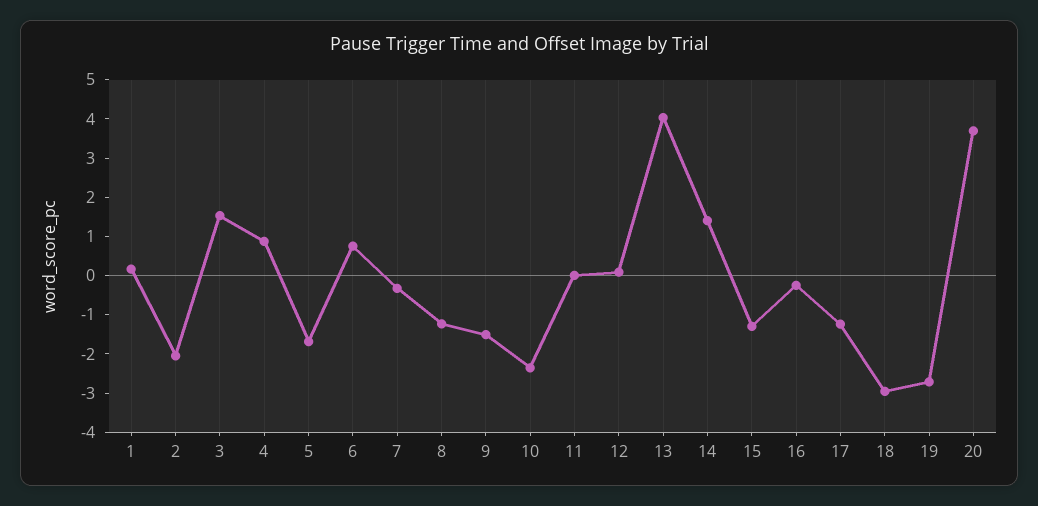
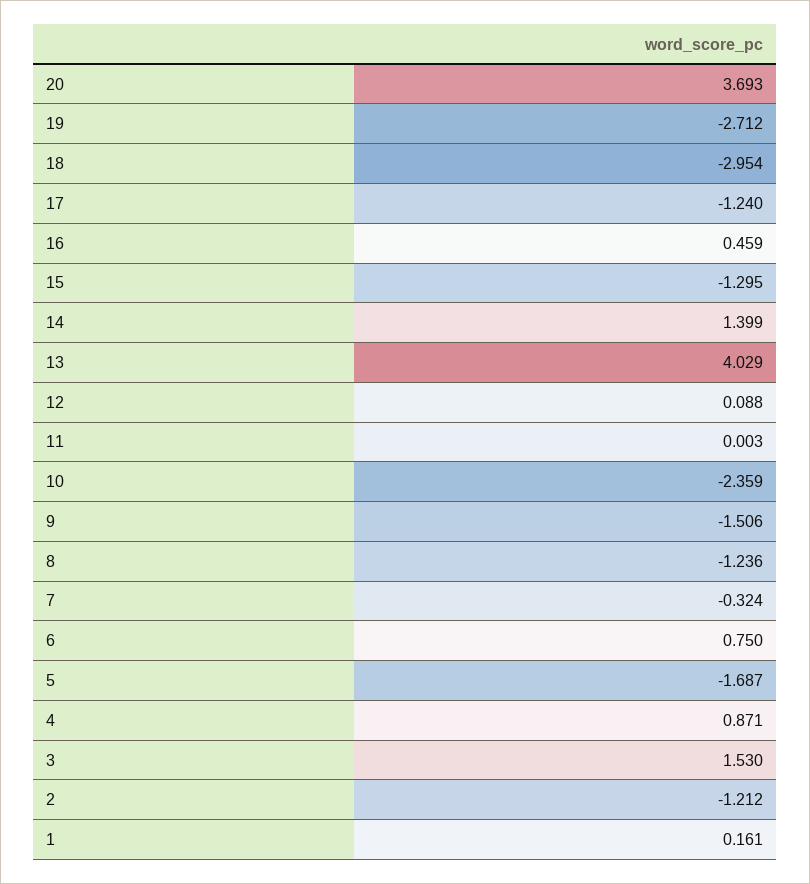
  {
    "1": 0.161,
-   "2": -2,
+   "2": -1.212,
    "3": 1.53,
    "4": 0.871,
    "5": -1.687,
    "6": 0.75,
    "7": -0.324,
    "8": -1.236,
    "9": -1.506,
    "10": -2.359,
    "11": 0.003,
    "12": 0.088,
    "13": 4.029,
    "14": 1.399,
    "15": -1.295,
-   "16": -0.25,
+   "16": 0.459,
    "17": -1.24,
    "18": -2.954,
    "19": -2.712,
    "20": 3.693
  }

